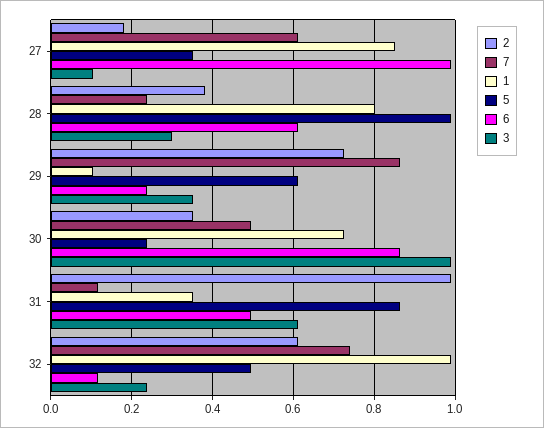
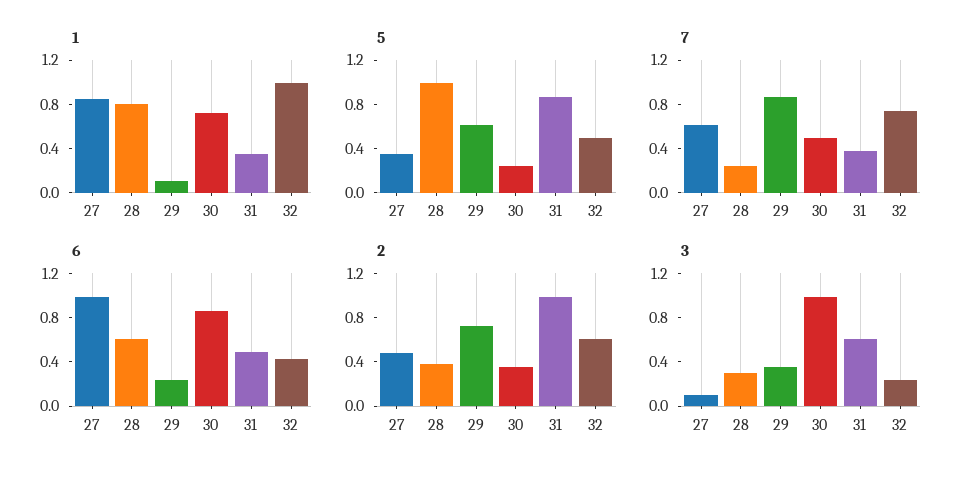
  {
    "2": {
-     "27": 0.18,
+     "27": 0.5,
      "28": 0.38,
      "29": 0.72,
      "30": 0.36,
      "31": 0.98,
      "32": 0.62
    },
    "7": {
      "27": 0.62,
      "28": 0.24,
      "29": 0.86,
      "30": 0.5,
-     "31": 0.12,
+     "31": 0.4,
      "32": 0.74
    },
    "1": {
      "27": 0.86,
      "28": 0.8,
      "29": 0.1,
      "30": 0.72,
      "31": 0.36,
      "32": 0.98
    },
    "5": {
      "27": 0.36,
      "28": 0.98,
      "29": 0.62,
      "30": 0.24,
      "31": 0.86,
      "32": 0.5
    },
    "6": {
      "27": 0.98,
      "28": 0.62,
      "29": 0.24,
      "30": 0.86,
      "31": 0.5,
-     "32": 0.12
+     "32": 0.4
    },
    "3": {
      "27": 0.1,
      "28": 0.3,
      "29": 0.36,
      "30": 0.98,
      "31": 0.62,
      "32": 0.24
    }
  }

